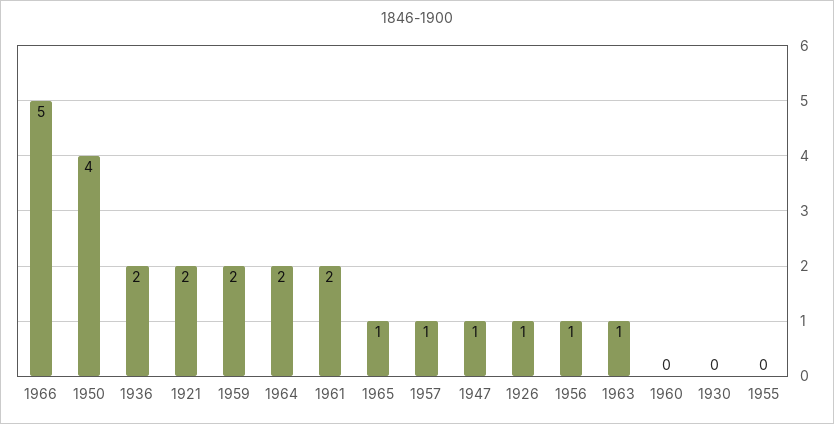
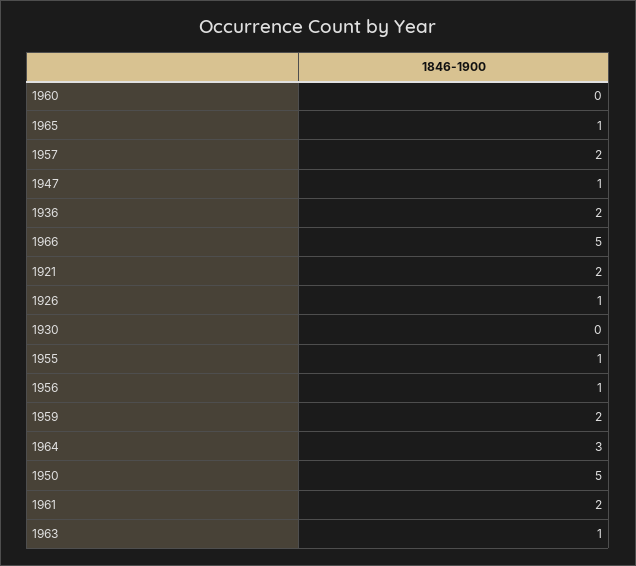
  {
    "1966": 5,
-   "1950": 4,
+   "1950": 5,
    "1936": 2,
    "1921": 2,
    "1959": 2,
-   "1964": 2,
+   "1964": 3,
    "1961": 2,
    "1965": 1,
-   "1957": 1,
+   "1957": 2,
    "1947": 1,
    "1926": 1,
    "1956": 1,
    "1963": 1,
    "1960": 0,
    "1930": 0,
-   "1955": 0
+   "1955": 1
  }

